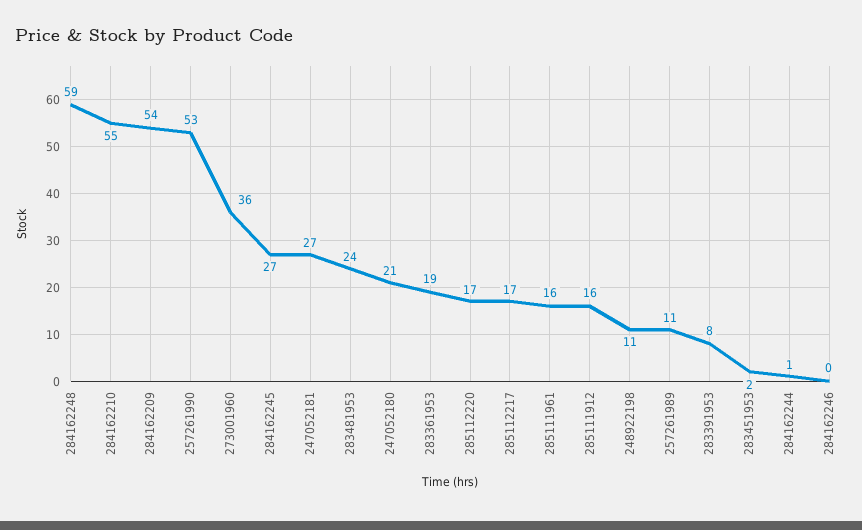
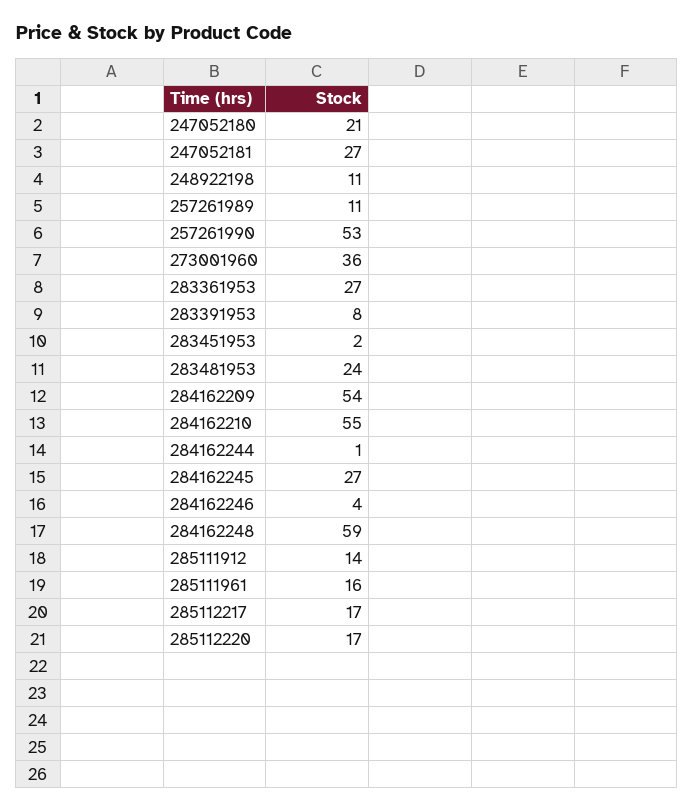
  {
    "284162248": 59,
    "284162210": 55,
    "284162209": 54,
    "257261990": 53,
    "273001960": 36,
    "284162245": 27,
    "247052181": 27,
    "283481953": 24,
    "247052180": 21,
-   "283361953": 19,
+   "283361953": 27,
    "285112220": 17,
    "285112217": 17,
    "285111961": 16,
-   "285111912": 16,
+   "285111912": 14,
    "248922198": 11,
    "257261989": 11,
    "283391953": 8,
    "283451953": 2,
    "284162244": 1,
-   "284162246": 0
+   "284162246": 4
  }

